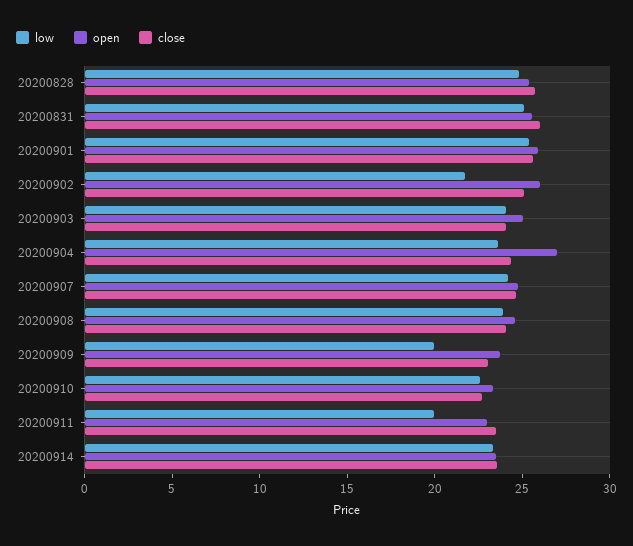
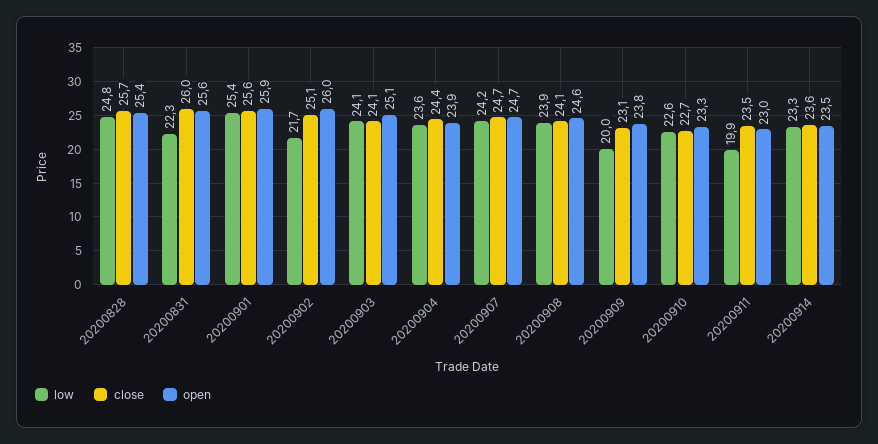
  {
    "low": {
      "20200828": 24.8,
-     "20200831": 25,
+     "20200831": 22.3,
      "20200901": 25.4,
      "20200902": 21.7,
      "20200903": 24.1,
      "20200904": 23.6,
      "20200907": 24.2,
      "20200908": 23.9,
      "20200909": 20,
      "20200910": 22.6,
      "20200911": 19.9,
      "20200914": 23.3
    },
    "open": {
      "20200828": 25.4,
      "20200831": 25.6,
      "20200901": 25.9,
      "20200902": 26,
      "20200903": 25.1,
-     "20200904": 27,
+     "20200904": 23.9,
      "20200907": 24.7,
      "20200908": 24.6,
      "20200909": 23.8,
      "20200910": 23.3,
      "20200911": 23,
      "20200914": 23.5
    },
    "close": {
      "20200828": 25.7,
      "20200831": 26,
      "20200901": 25.6,
      "20200902": 25.1,
      "20200903": 24.1,
      "20200904": 24.4,
      "20200907": 24.7,
      "20200908": 24.1,
      "20200909": 23.1,
      "20200910": 22.7,
      "20200911": 23.5,
      "20200914": 23.6
    }
  }

